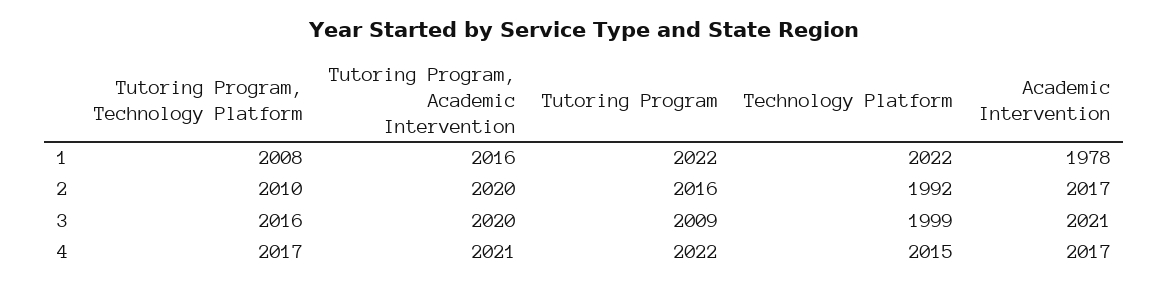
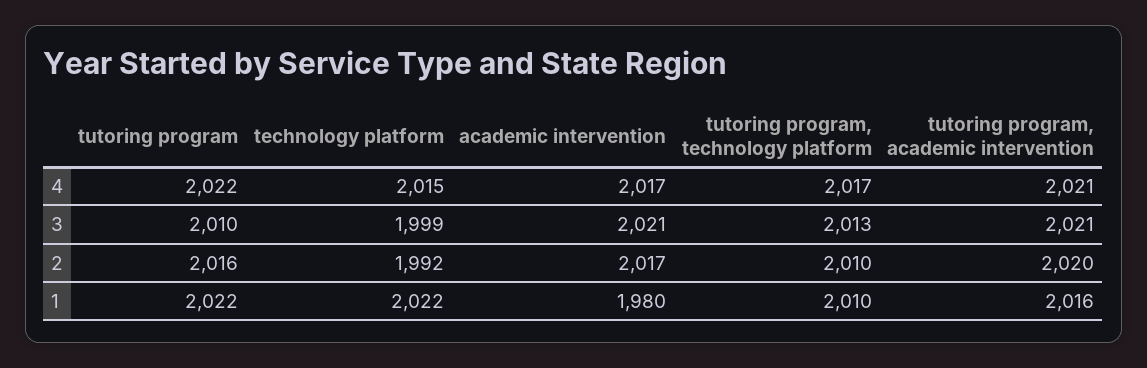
  {
    "Tutoring Program, Technology Platform": {
-     "1": 2008,
+     "1": 2010,
      "2": 2010,
-     "3": 2016,
+     "3": 2013,
      "4": 2017
    },
    "Tutoring Program, Academic Intervention": {
      "1": 2016,
      "2": 2020,
-     "3": 2020,
+     "3": 2021,
      "4": 2021
    },
    "Tutoring Program": {
      "1": 2022,
      "2": 2016,
-     "3": 2009,
+     "3": 2010,
      "4": 2022
    },
    "Technology Platform": {
      "1": 2022,
      "2": 1992,
      "3": 1999,
      "4": 2015
    },
    "Academic Intervention": {
-     "1": 1978,
+     "1": 1980,
      "2": 2017,
      "3": 2021,
      "4": 2017
    }
  }

